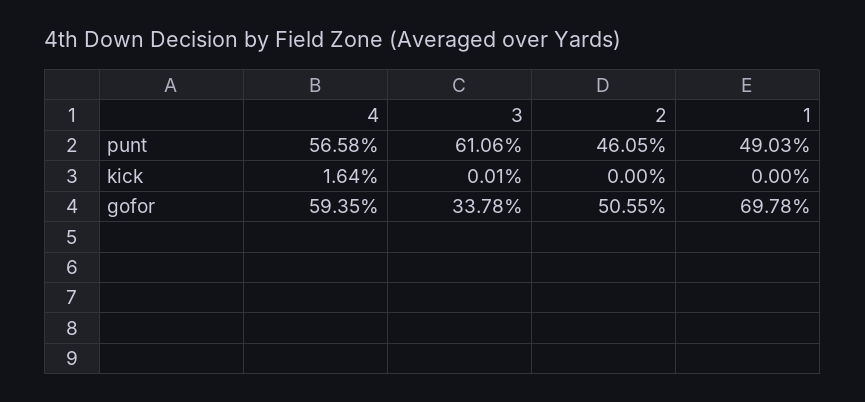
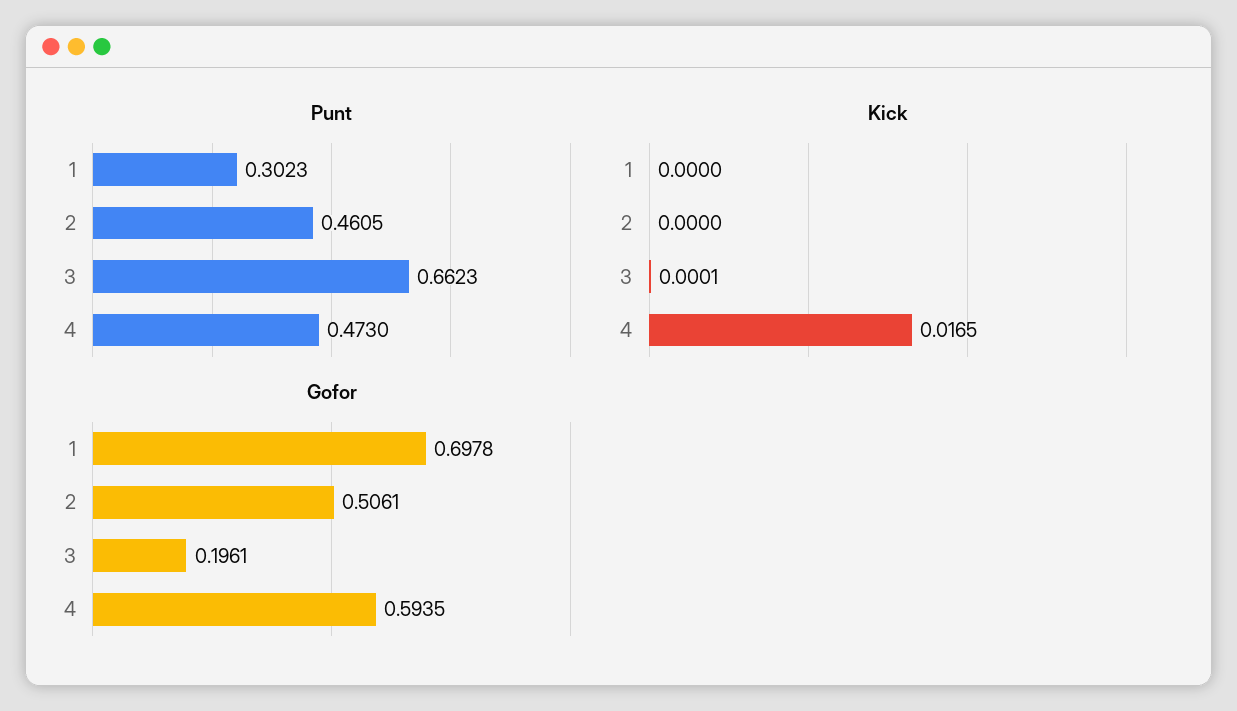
  {
    "punt": {
-     "4": 0.5658,
+     "4": 0.473,
-     "3": 0.6106,
+     "3": 0.6623,
      "2": 0.4605,
-     "1": 0.4903
+     "1": 0.3023
    },
    "kick": {
-     "4": 0.0164,
+     "4": 0.0165,
      "3": 0.0001,
      "2": 0,
      "1": 0
    },
    "gofor": {
      "4": 0.5935,
-     "3": 0.3378,
+     "3": 0.1961,
-     "2": 0.5055,
+     "2": 0.5061,
      "1": 0.6978
    }
  }

